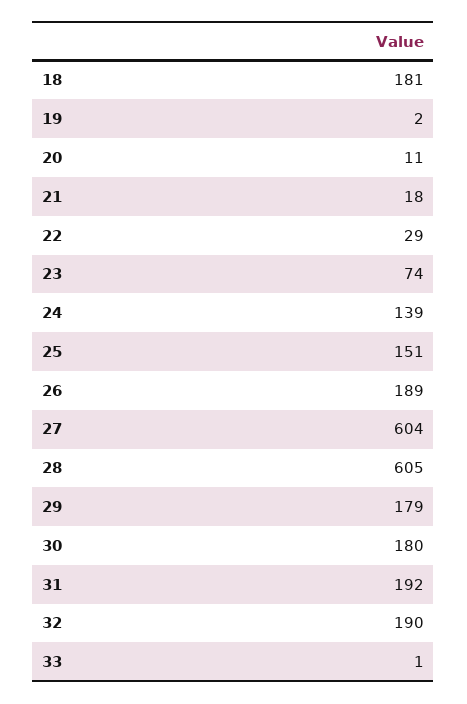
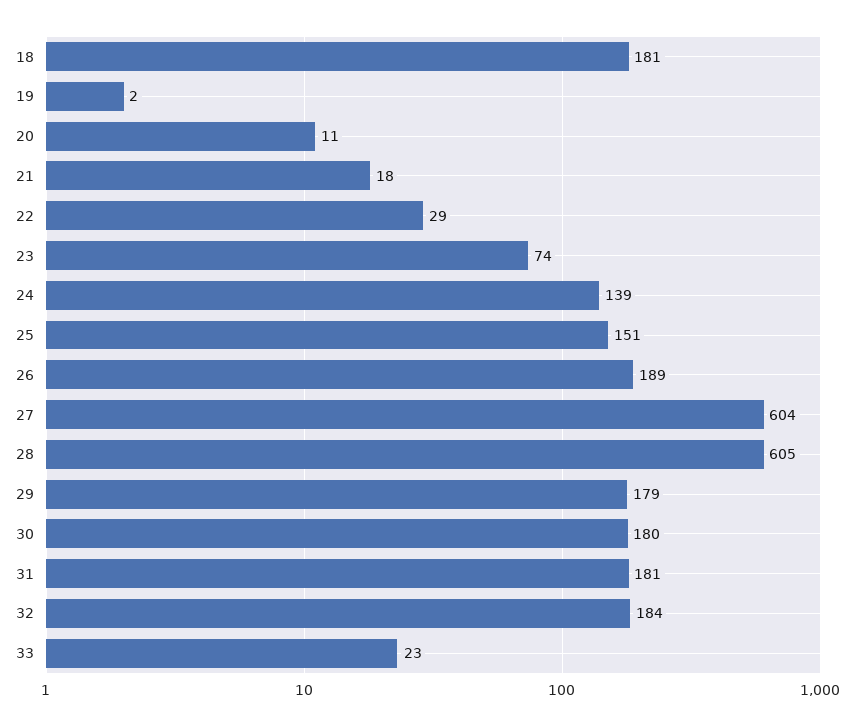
  {
    "18": 181,
    "19": 2,
    "20": 11,
    "21": 18,
    "22": 29,
    "23": 74,
    "24": 139,
    "25": 151,
    "26": 189,
    "27": 604,
    "28": 605,
    "29": 179,
    "30": 180,
-   "31": 192,
+   "31": 181,
-   "32": 190,
+   "32": 184,
-   "33": 1
+   "33": 23
  }

